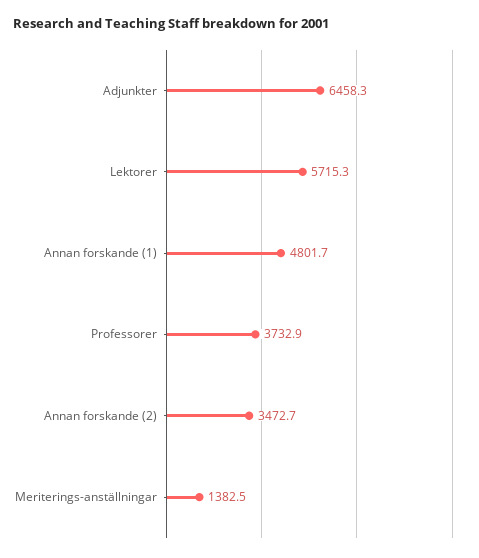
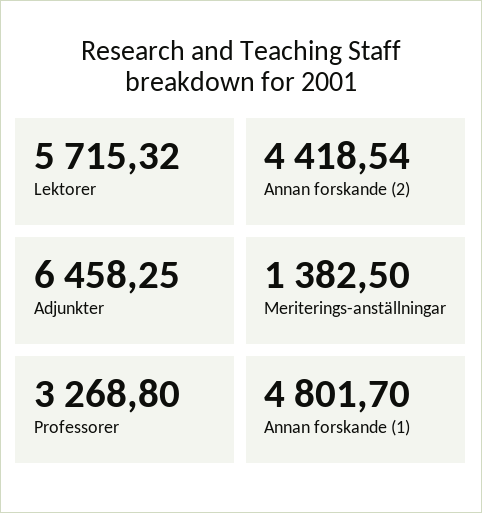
  {
    "Adjunkter": 6458.25,
    "Lektorer": 5715.32,
    "Annan forskande (1)": 4801.7,
-   "Professorer": 3732.9,
+   "Professorer": 3268.8,
-   "Annan forskande (2)": 3472.7,
+   "Annan forskande (2)": 4418.54,
    "Meriterings-anställningar": 1382.5
  }

